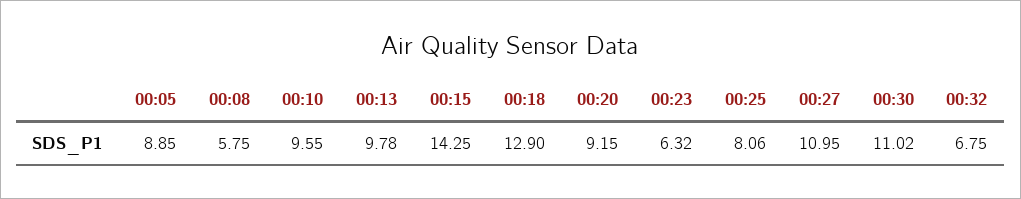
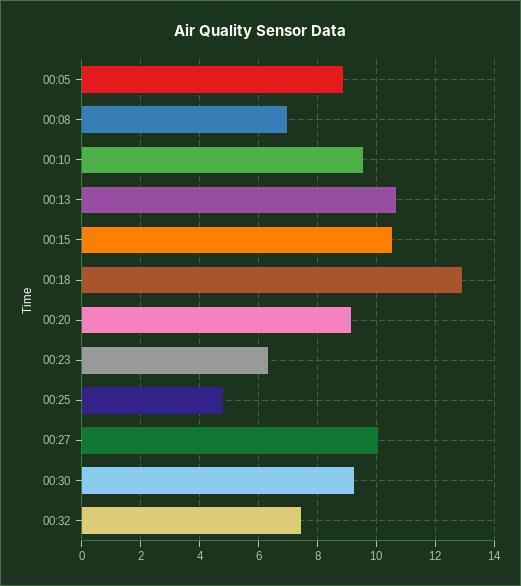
  {
    "00:05": 8.85,
-   "00:08": 5.75,
+   "00:08": 7,
    "00:10": 9.55,
-   "00:13": 9.78,
+   "00:13": 10.75,
-   "00:15": 14.25,
+   "00:15": 10.5,
    "00:18": 12.9,
    "00:20": 9.15,
    "00:23": 6.32,
-   "00:25": 8.06,
+   "00:25": 4.75,
-   "00:27": 10.95,
+   "00:27": 10,
-   "00:30": 11.02,
+   "00:30": 9.25,
-   "00:32": 6.75
+   "00:32": 7.5
  }

